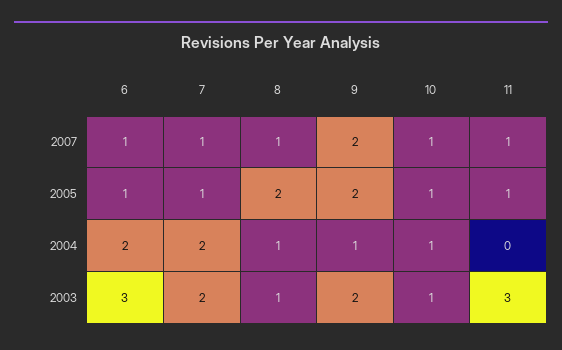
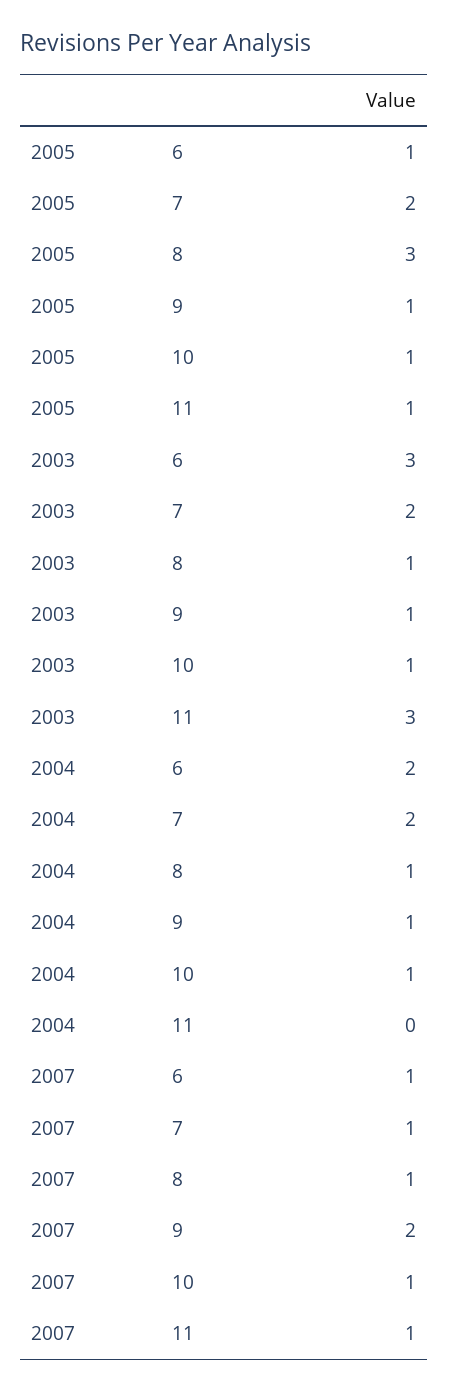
  {
    "6": {
      "2007": 1,
      "2005": 1,
      "2004": 2,
      "2003": 3
    },
    "7": {
      "2007": 1,
-     "2005": 1,
+     "2005": 2,
      "2004": 2,
      "2003": 2
    },
    "8": {
      "2007": 1,
-     "2005": 2,
+     "2005": 3,
      "2004": 1,
      "2003": 1
    },
    "9": {
      "2007": 2,
-     "2005": 2,
+     "2005": 1,
      "2004": 1,
-     "2003": 2
+     "2003": 1
    },
    "10": {
      "2007": 1,
      "2005": 1,
      "2004": 1,
      "2003": 1
    },
    "11": {
      "2007": 1,
      "2005": 1,
      "2004": 0,
      "2003": 3
    }
  }

